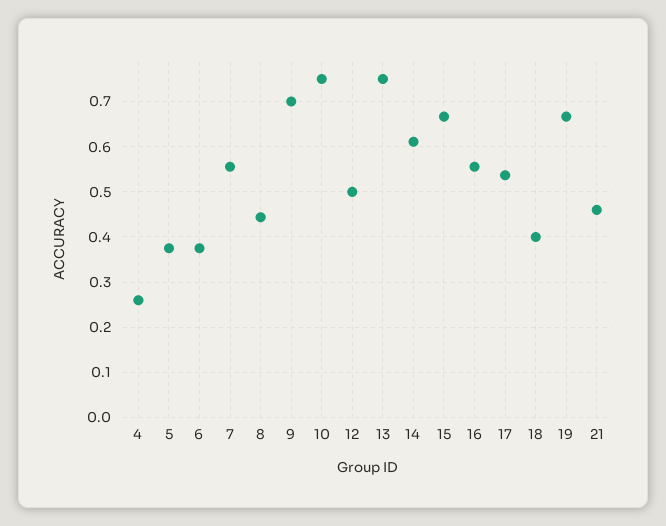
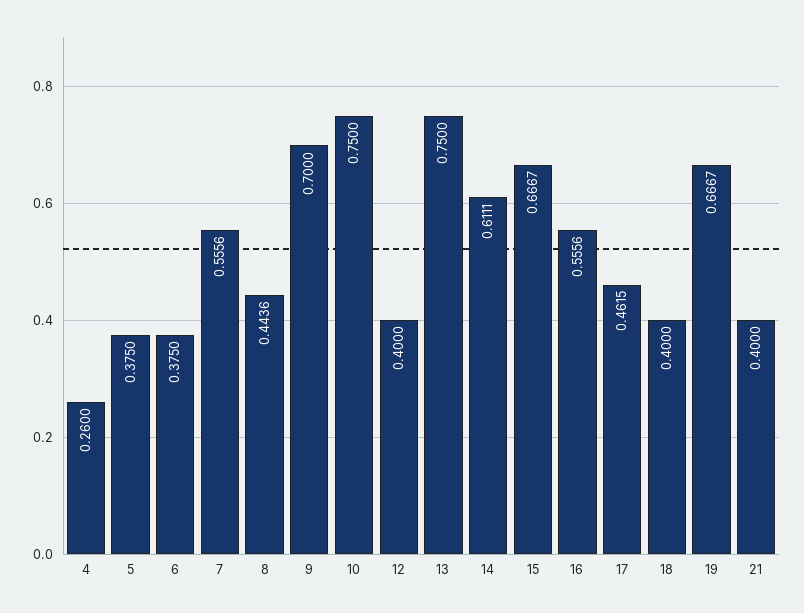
  {
    "4": 0.26,
    "5": 0.375,
    "6": 0.375,
    "7": 0.5556,
    "8": 0.4436,
    "9": 0.7,
    "10": 0.75,
-   "12": 0.5,
+   "12": 0.4,
    "13": 0.75,
    "14": 0.6111,
    "15": 0.6667,
    "16": 0.5556,
-   "17": 0.54,
+   "17": 0.4615,
    "18": 0.4,
    "19": 0.6667,
-   "21": 0.46
+   "21": 0.4
  }

